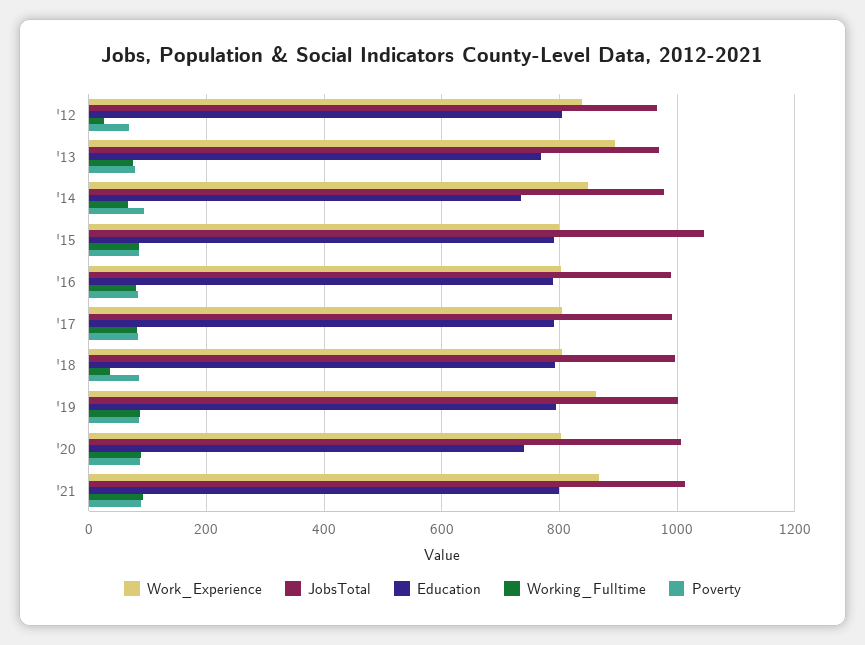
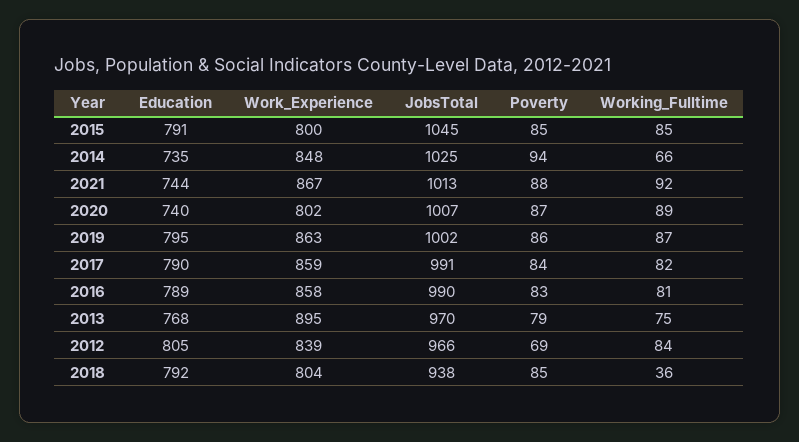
  {
    "Work_Experience": {
      "'12": 839,
      "'13": 895,
      "'14": 848,
      "'15": 800,
-     "'16": 800,
+     "'16": 858,
-     "'17": 800,
+     "'17": 859,
      "'18": 804,
      "'19": 863,
      "'20": 802,
      "'21": 867
    },
    "JobsTotal": {
      "'12": 966,
      "'13": 970,
-     "'14": 980,
+     "'14": 1025,
      "'15": 1045,
      "'16": 990,
      "'17": 991,
-     "'18": 1000,
+     "'18": 938,
      "'19": 1002,
      "'20": 1007,
      "'21": 1013
    },
    "Education": {
      "'12": 805,
      "'13": 768,
      "'14": 735,
      "'15": 791,
      "'16": 789,
      "'17": 790,
      "'18": 792,
      "'19": 795,
      "'20": 740,
-     "'21": 800
+     "'21": 744
    },
    "Working_Fulltime": {
-     "'12": 20,
+     "'12": 84,
      "'13": 75,
      "'14": 66,
      "'15": 85,
      "'16": 81,
      "'17": 82,
      "'18": 36,
      "'19": 87,
      "'20": 89,
      "'21": 92
    },
    "Poverty": {
      "'12": 69,
      "'13": 79,
      "'14": 94,
      "'15": 85,
      "'16": 83,
      "'17": 84,
      "'18": 85,
      "'19": 86,
      "'20": 87,
      "'21": 88
    }
  }

